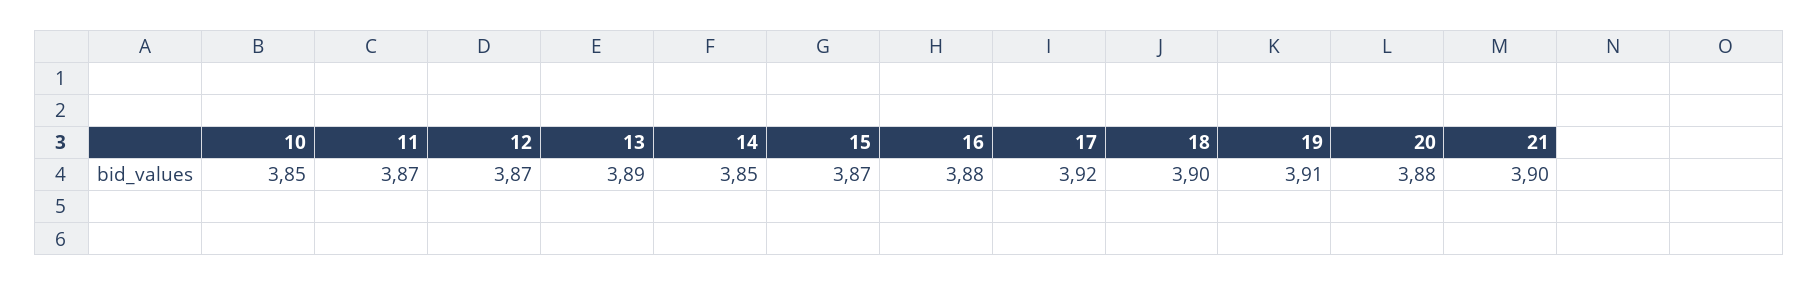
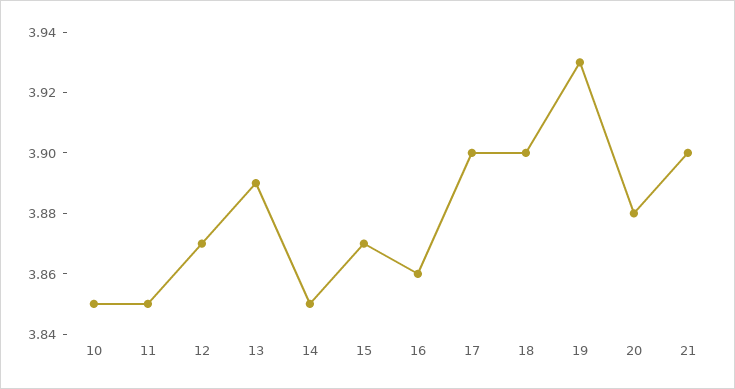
  {
    "10": 3.85,
-   "11": 3.87,
+   "11": 3.85,
    "12": 3.87,
    "13": 3.89,
    "14": 3.85,
    "15": 3.87,
-   "16": 3.88,
+   "16": 3.86,
-   "17": 3.92,
+   "17": 3.9,
    "18": 3.9,
-   "19": 3.91,
+   "19": 3.93,
    "20": 3.88,
    "21": 3.9
  }

